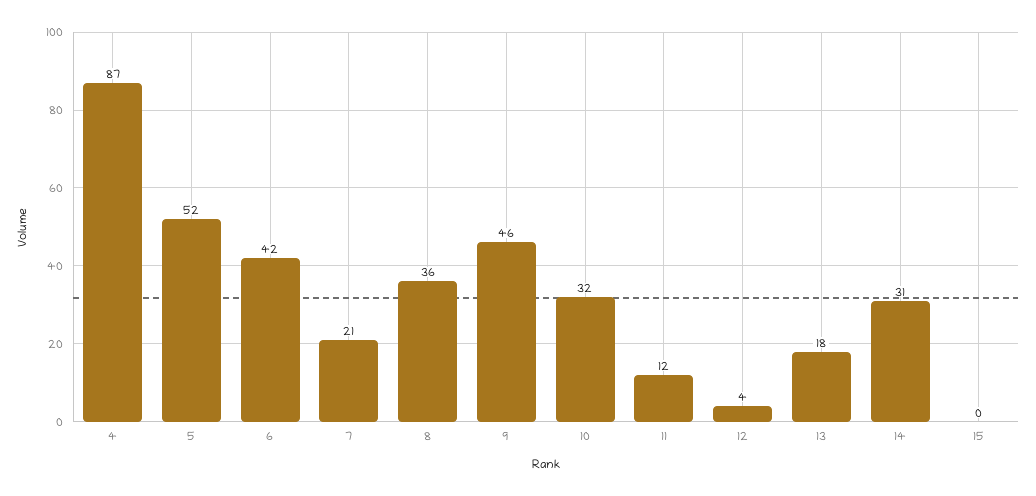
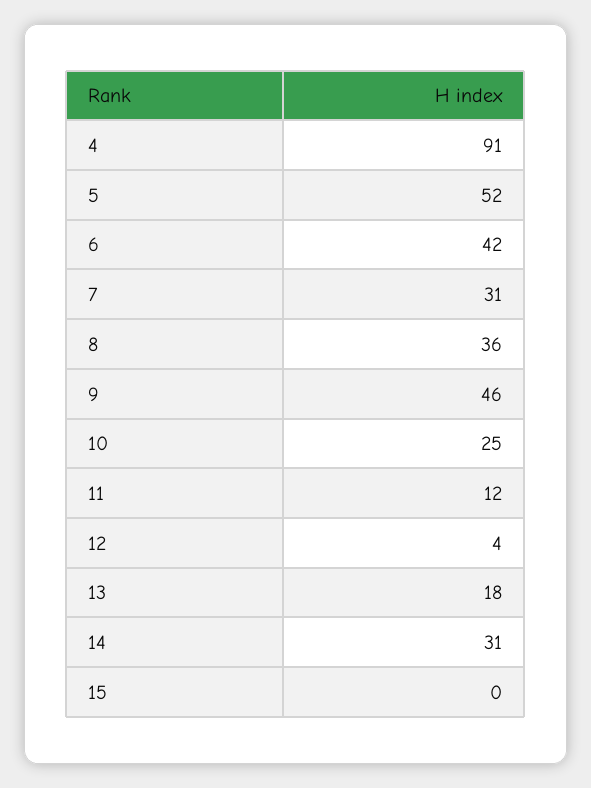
  {
-   "4": 87,
+   "4": 91,
    "5": 52,
    "6": 42,
-   "7": 21,
+   "7": 31,
    "8": 36,
    "9": 46,
-   "10": 32,
+   "10": 25,
    "11": 12,
    "12": 4,
    "13": 18,
    "14": 31,
    "15": 0
  }

